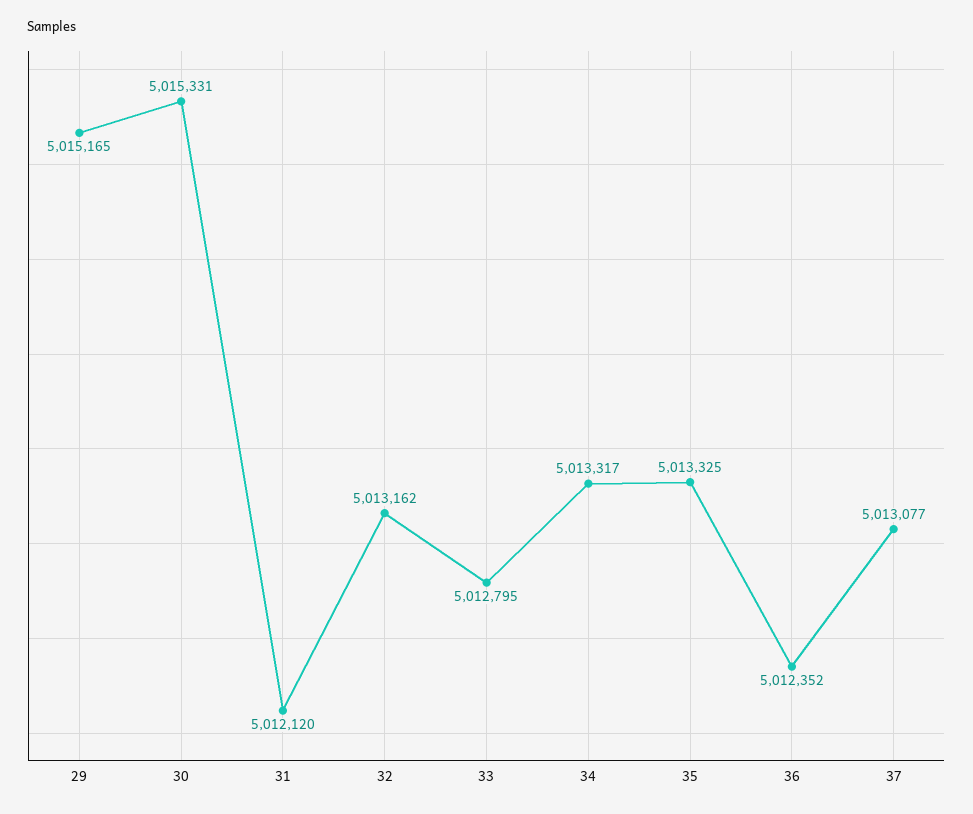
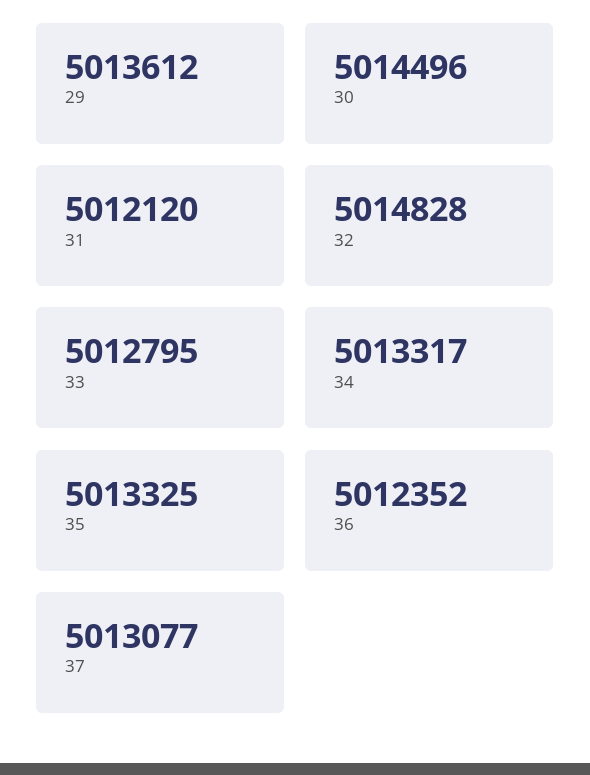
  {
-   "29": 5015165,
+   "29": 5013612,
-   "30": 5015331,
+   "30": 5014496,
    "31": 5012120,
-   "32": 5013162,
+   "32": 5014828,
    "33": 5012795,
    "34": 5013317,
    "35": 5013325,
    "36": 5012352,
    "37": 5013077
  }

